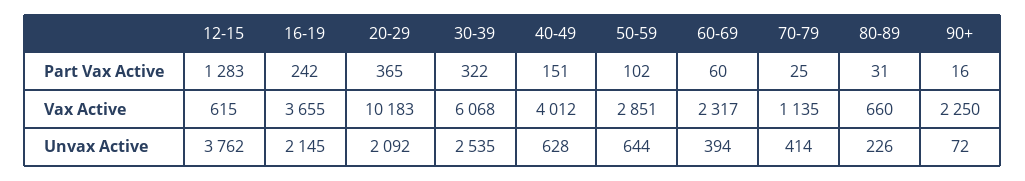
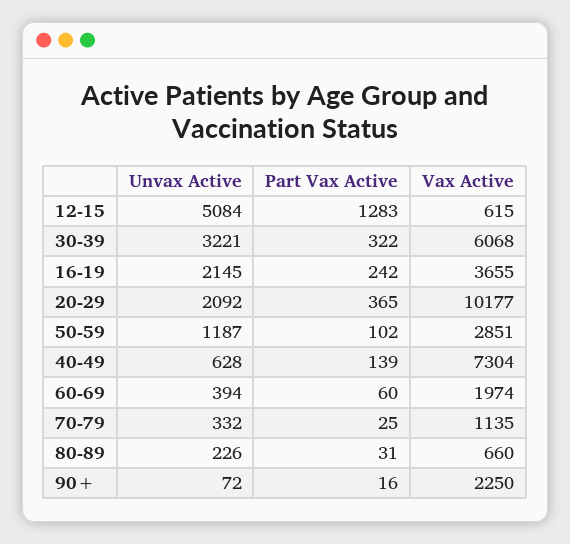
  {
    "12-15": {
      "Part Vax Active": 1283,
      "Vax Active": 615,
-     "Unvax Active": 3762
+     "Unvax Active": 5084
    },
    "16-19": {
      "Part Vax Active": 242,
      "Vax Active": 3655,
      "Unvax Active": 2145
    },
    "20-29": {
      "Part Vax Active": 365,
-     "Vax Active": 10183,
+     "Vax Active": 10177,
      "Unvax Active": 2092
    },
    "30-39": {
      "Part Vax Active": 322,
      "Vax Active": 6068,
-     "Unvax Active": 2535
+     "Unvax Active": 3221
    },
    "40-49": {
-     "Part Vax Active": 151,
+     "Part Vax Active": 139,
-     "Vax Active": 4012,
+     "Vax Active": 7304,
      "Unvax Active": 628
    },
    "50-59": {
      "Part Vax Active": 102,
      "Vax Active": 2851,
-     "Unvax Active": 644
+     "Unvax Active": 1187
    },
    "60-69": {
      "Part Vax Active": 60,
-     "Vax Active": 2317,
+     "Vax Active": 1974,
      "Unvax Active": 394
    },
    "70-79": {
      "Part Vax Active": 25,
      "Vax Active": 1135,
-     "Unvax Active": 414
+     "Unvax Active": 332
    },
    "80-89": {
      "Part Vax Active": 31,
      "Vax Active": 660,
      "Unvax Active": 226
    },
    "90+": {
      "Part Vax Active": 16,
      "Vax Active": 2250,
      "Unvax Active": 72
    }
  }

